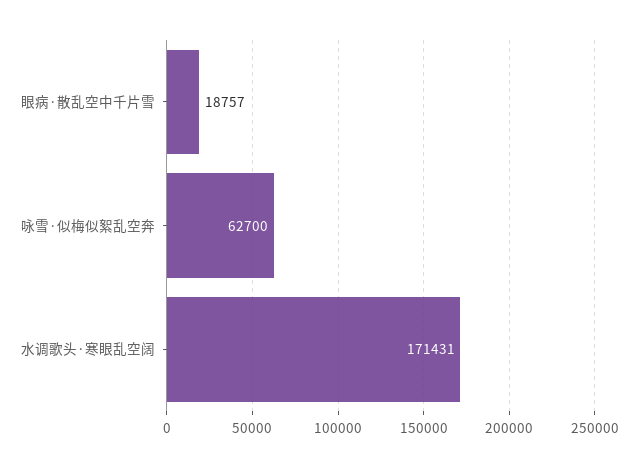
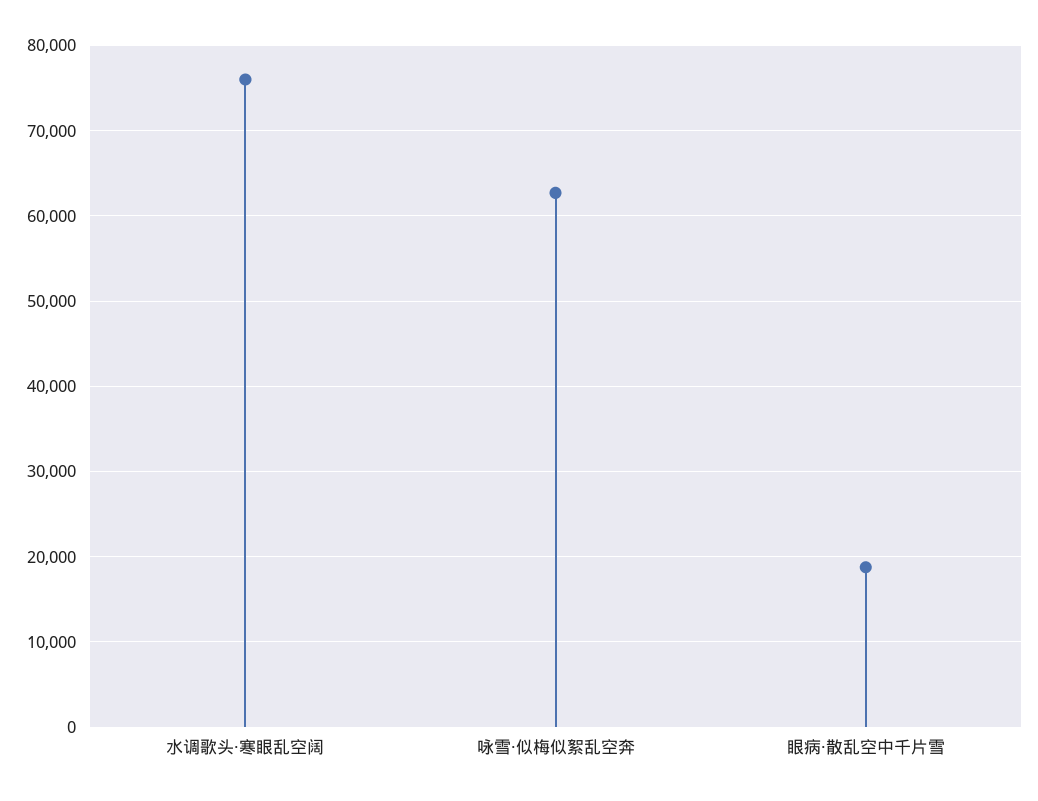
  {
    "眼病·散乱空中千片雪": 18757,
    "咏雪·似梅似絮乱空奔": 62700,
-   "水调歌头·寒眼乱空阔": 171431
+   "水调歌头·寒眼乱空阔": 76000
  }

